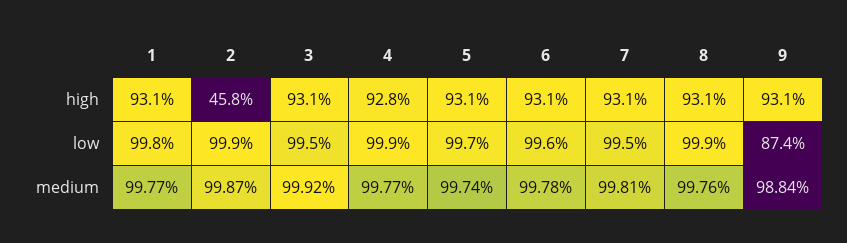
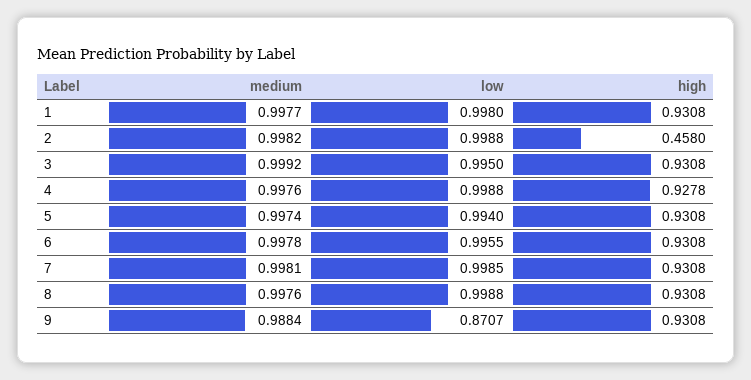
  {
    "1": {
      "high": 0.9308,
      "low": 0.998,
      "medium": 0.9977
    },
    "2": {
      "high": 0.458,
      "low": 0.9988,
-     "medium": 0.9987
+     "medium": 0.9982
    },
    "3": {
      "high": 0.9308,
      "low": 0.995,
      "medium": 0.9992
    },
    "4": {
      "high": 0.9278,
      "low": 0.9988,
-     "medium": 0.9977
+     "medium": 0.9976
    },
    "5": {
      "high": 0.9308,
-     "low": 0.997,
+     "low": 0.994,
      "medium": 0.9974
    },
    "6": {
      "high": 0.9308,
      "low": 0.9955,
      "medium": 0.9978
    },
    "7": {
      "high": 0.9308,
-     "low": 0.995,
+     "low": 0.9985,
      "medium": 0.9981
    },
    "8": {
      "high": 0.9308,
      "low": 0.9988,
      "medium": 0.9976
    },
    "9": {
      "high": 0.9308,
-     "low": 0.874,
+     "low": 0.8707,
      "medium": 0.9884
    }
  }

